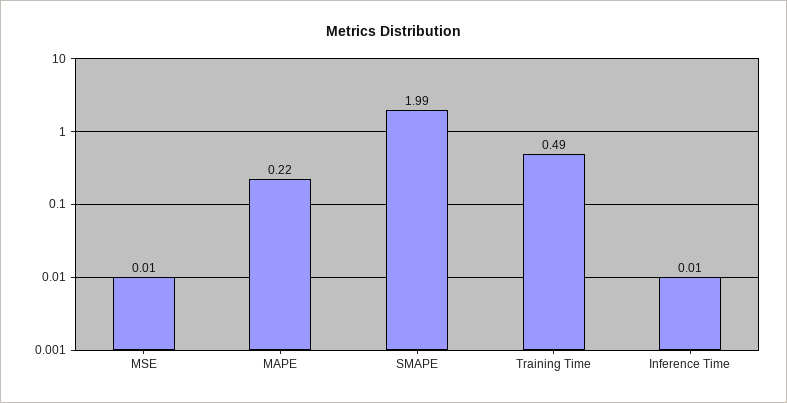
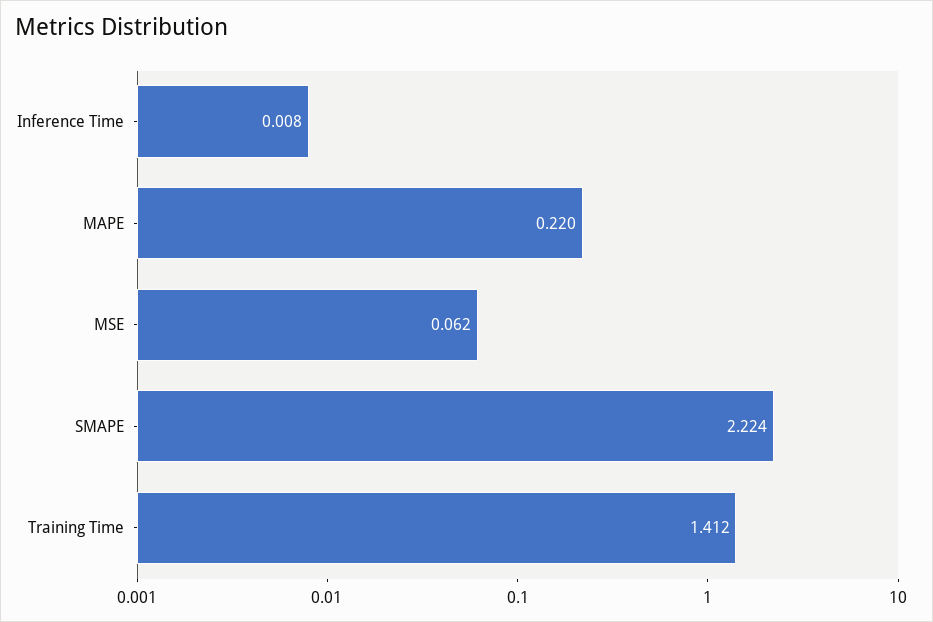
  {
-   "MSE": 0.01,
+   "MSE": 0.062,
    "MAPE": 0.22,
-   "SMAPE": 1.99,
+   "SMAPE": 2.224,
-   "Training Time": 0.49,
+   "Training Time": 1.412,
    "Inference Time": 0.008
  }

